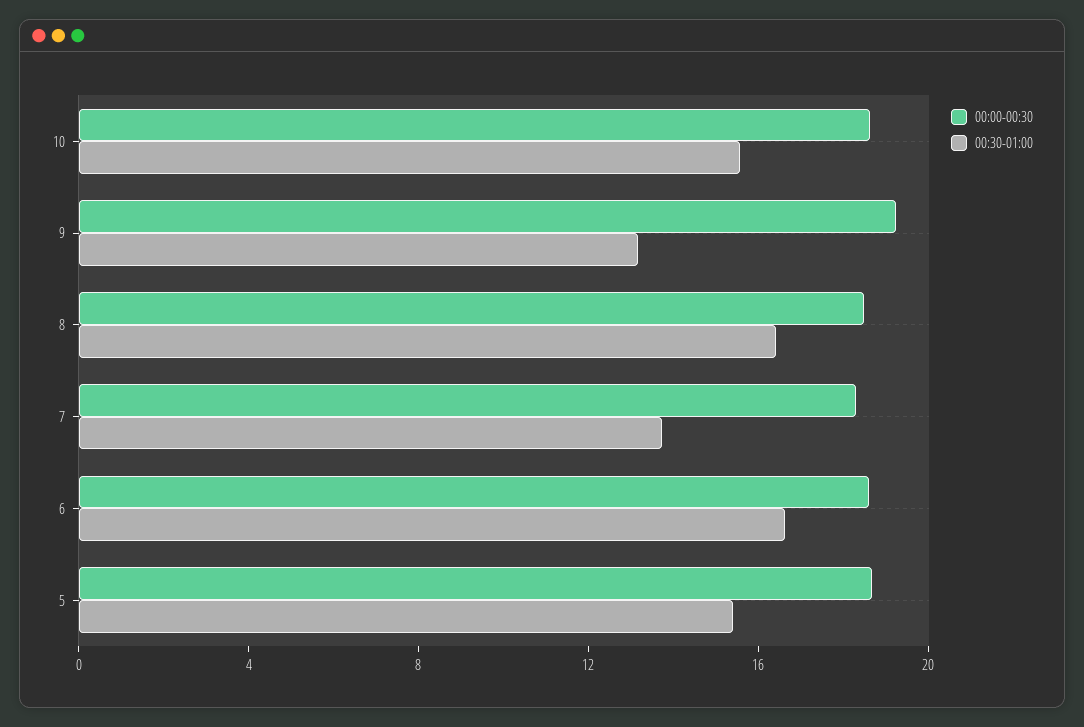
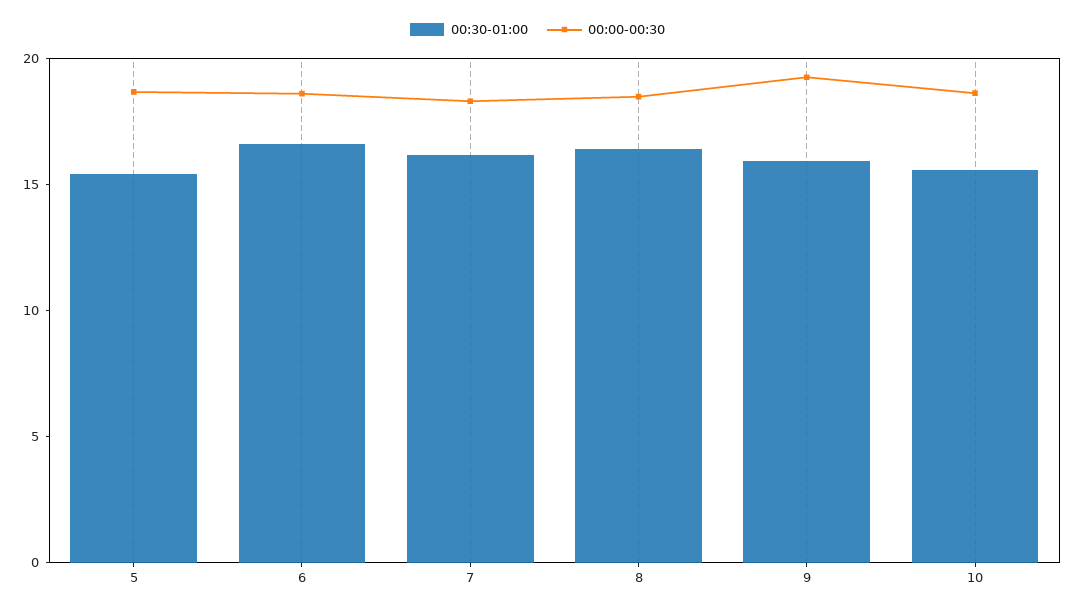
  {
    "00:00-00:30": {
      "10": 19,
      "9": 19,
      "8": 18,
      "7": 18,
      "6": 19,
      "5": 19
    },
    "00:30-01:00": {
      "10": 16,
-     "9": 13,
+     "9": 16,
      "8": 16,
-     "7": 14,
+     "7": 16,
      "6": 17,
      "5": 15
    }
  }

